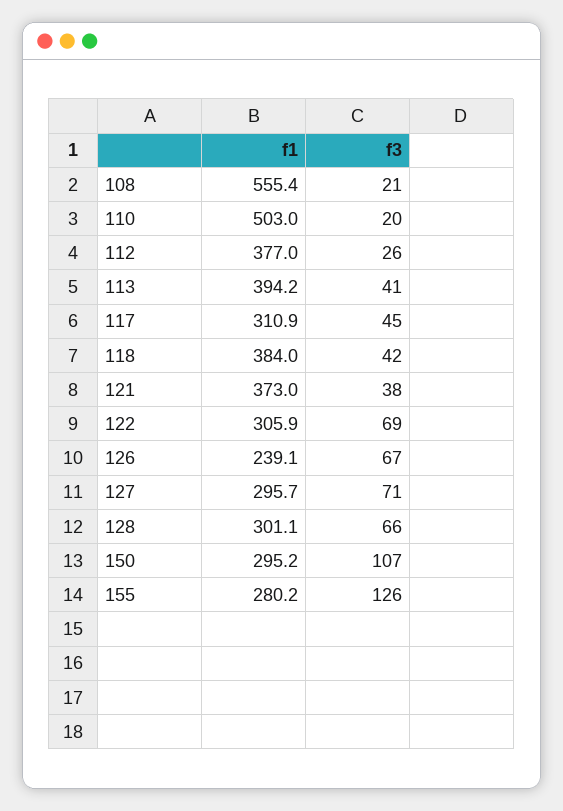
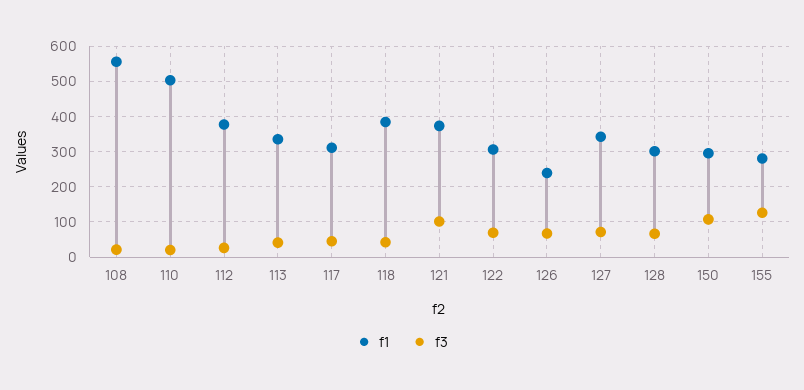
  {
    "f1": {
      "108": 555.4,
      "110": 503,
      "112": 377,
-     "113": 394.2,
+     "113": 340,
      "117": 310.9,
      "118": 384,
      "121": 373,
      "122": 305.9,
      "126": 239.1,
-     "127": 295.7,
+     "127": 340,
      "128": 301.1,
      "150": 295.2,
      "155": 280.2
    },
    "f3": {
      "108": 21,
      "110": 20,
      "112": 26,
      "113": 41,
      "117": 45,
      "118": 42,
-     "121": 38,
+     "121": 100,
      "122": 69,
      "126": 67,
      "127": 71,
      "128": 66,
      "150": 107,
      "155": 126
    }
  }

